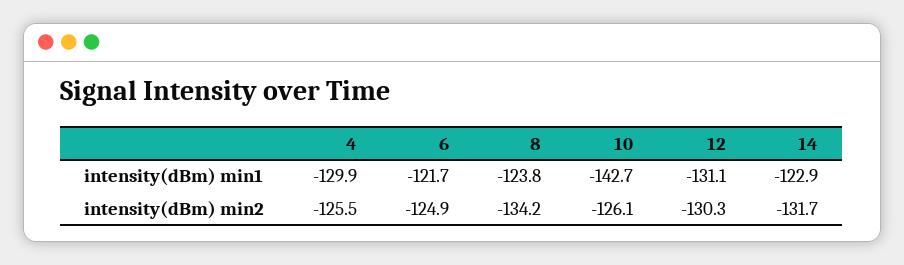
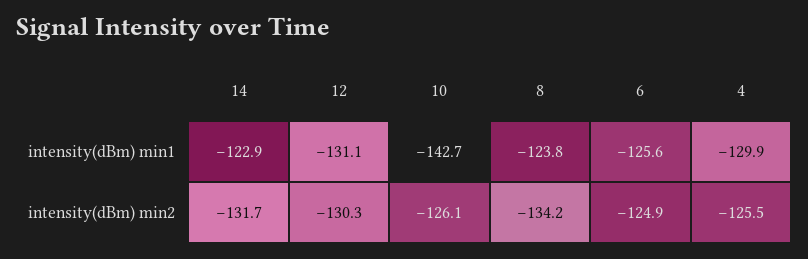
  {
    "4": {
      "intensity(dBm) min1": -129.9,
      "intensity(dBm) min2": -125.5
    },
    "6": {
-     "intensity(dBm) min1": -121.7,
+     "intensity(dBm) min1": -125.6,
      "intensity(dBm) min2": -124.9
    },
    "8": {
      "intensity(dBm) min1": -123.8,
      "intensity(dBm) min2": -134.2
    },
    "10": {
      "intensity(dBm) min1": -142.7,
      "intensity(dBm) min2": -126.1
    },
    "12": {
      "intensity(dBm) min1": -131.1,
      "intensity(dBm) min2": -130.3
    },
    "14": {
      "intensity(dBm) min1": -122.9,
      "intensity(dBm) min2": -131.7
    }
  }

